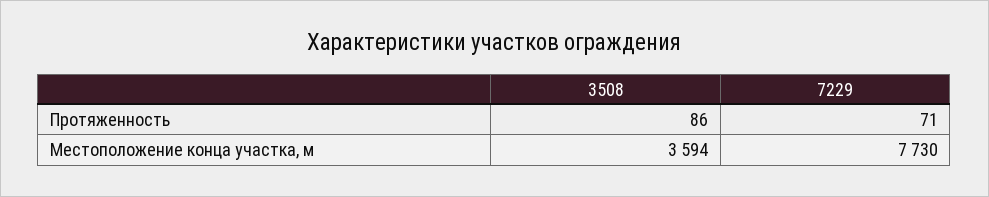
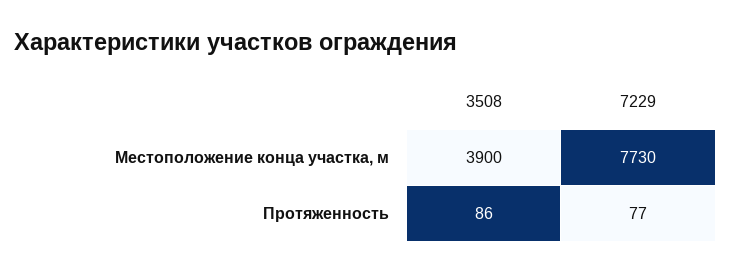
  {
    "3508": {
      "Протяженность": 86,
-     "Местоположение конца участка, м": 3594
+     "Местоположение конца участка, м": 3900
    },
    "7229": {
-     "Протяженность": 71,
+     "Протяженность": 77,
      "Местоположение конца участка, м": 7730
    }
  }

